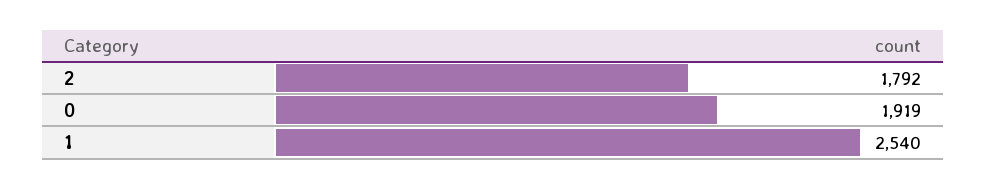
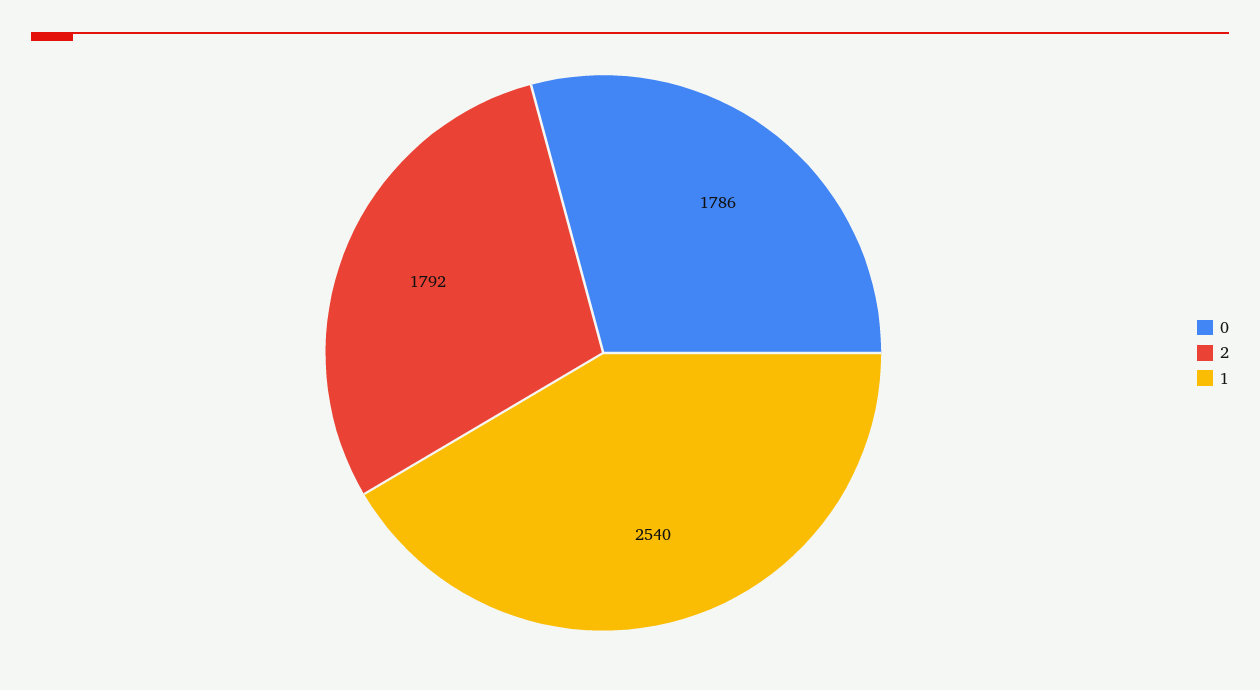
  {
    "2": 1792,
-   "0": 1919,
+   "0": 1786,
    "1": 2540
  }

